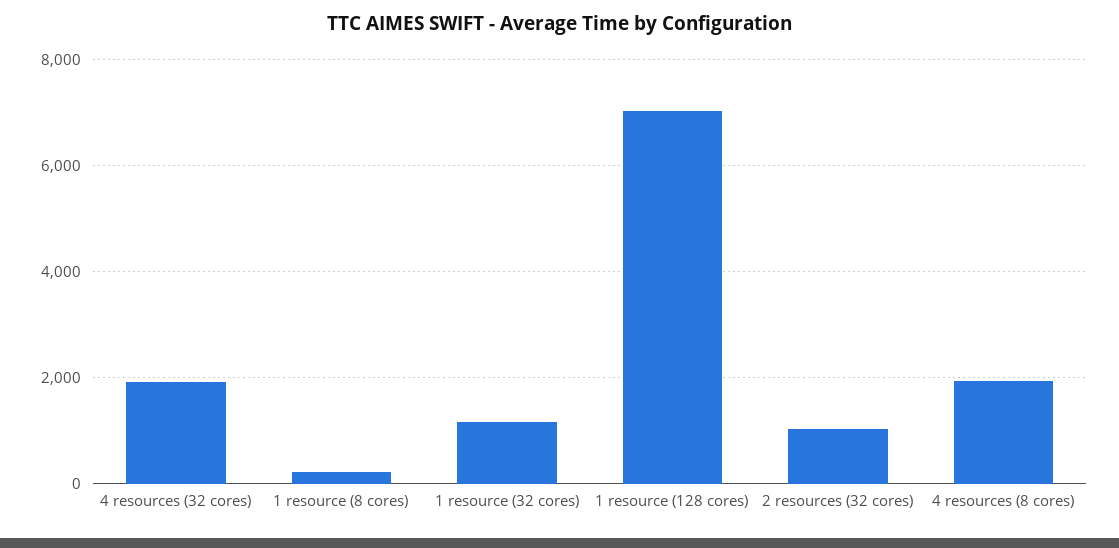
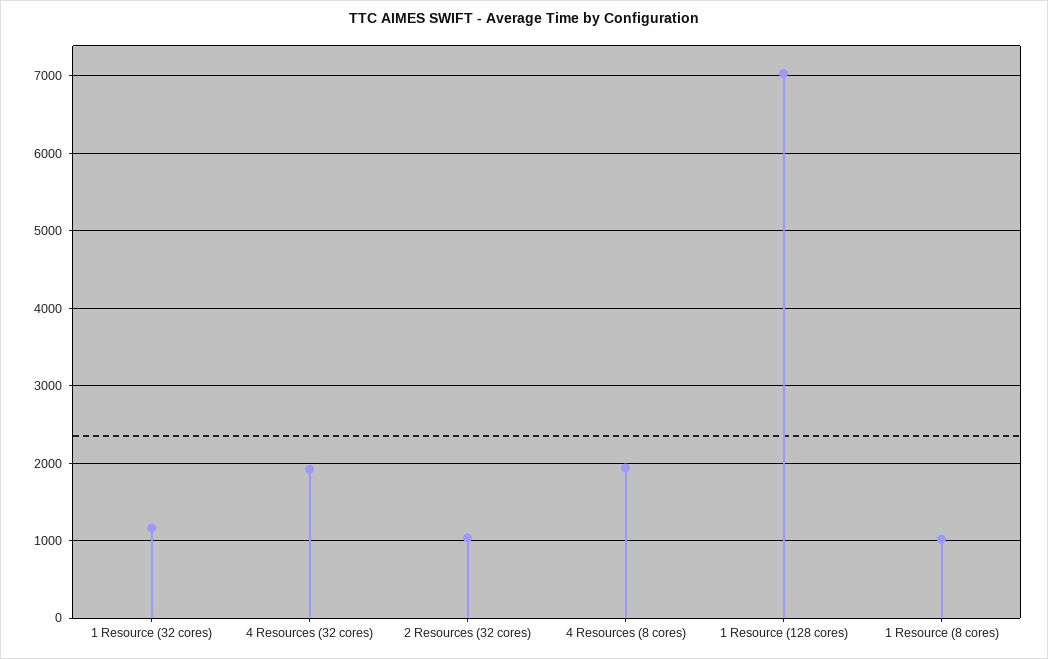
  {
    "4 resources (32 cores)": 1900,
-   "1 resource (8 cores)": 200,
+   "1 resource (8 cores)": 1000,
    "1 resource (32 cores)": 1200,
    "1 resource (128 cores)": 7000,
    "2 resources (32 cores)": 1000,
    "4 resources (8 cores)": 1900
  }

